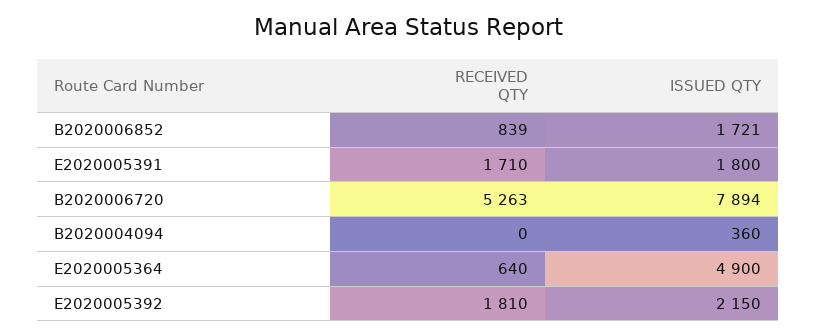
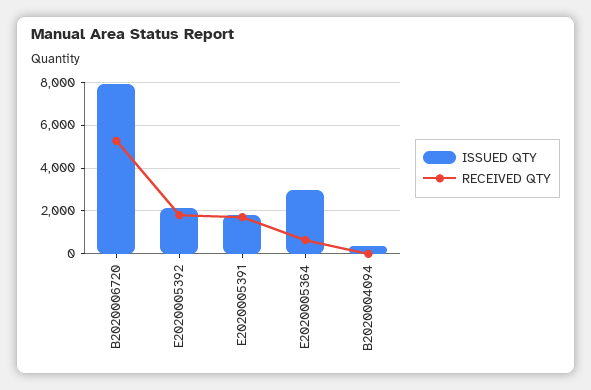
  {
    "RECEIVED QTY": {
-     "B2020006852": 839,
      "E2020005391": 1710,
      "B2020006720": 5263,
      "B2020004094": 0,
      "E2020005364": 640,
      "E2020005392": 1810
    },
    "ISSUED QTY": {
-     "B2020006852": 1721,
      "E2020005391": 1800,
      "B2020006720": 7894,
      "B2020004094": 360,
-     "E2020005364": 4900,
+     "E2020005364": 3000,
      "E2020005392": 2150
    }
  }

